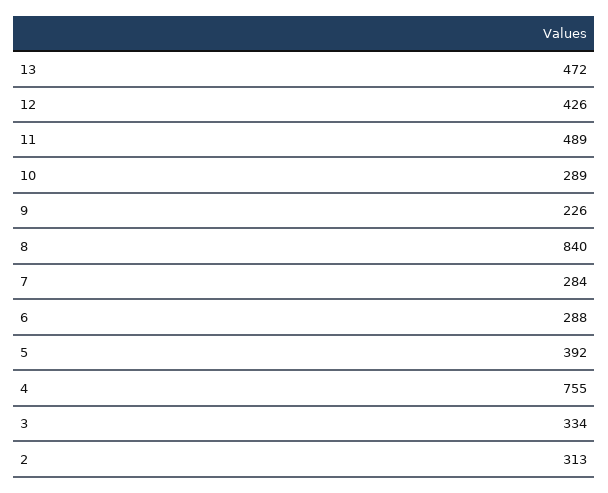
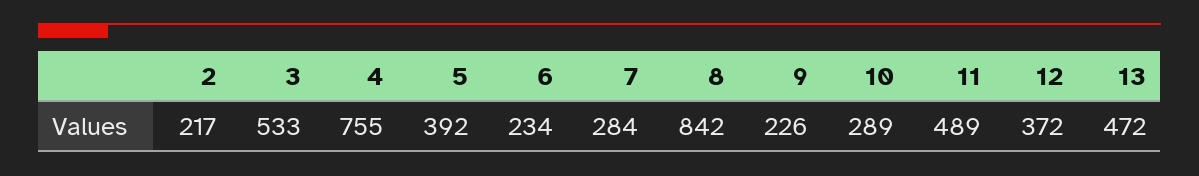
  {
    "13": 472,
-   "12": 426,
+   "12": 372,
    "11": 489,
    "10": 289,
    "9": 226,
-   "8": 840,
+   "8": 842,
    "7": 284,
-   "6": 288,
+   "6": 234,
    "5": 392,
    "4": 755,
-   "3": 334,
+   "3": 533,
-   "2": 313
+   "2": 217
  }

